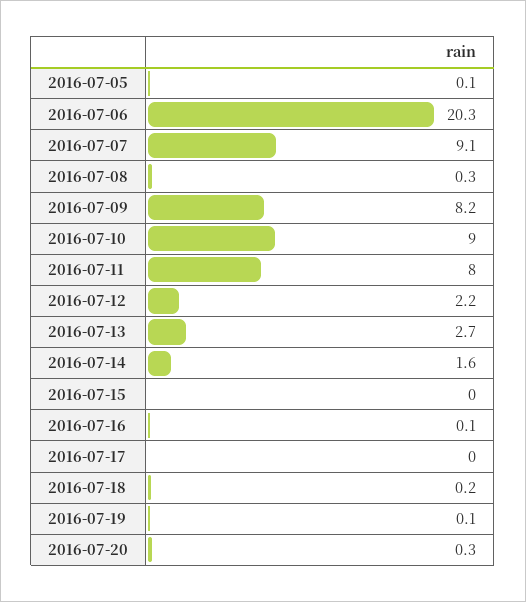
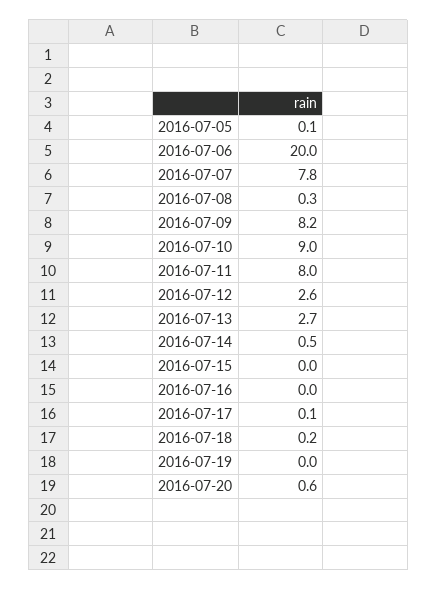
  {
    "2016-07-05": 0.1,
-   "2016-07-06": 20.3,
+   "2016-07-06": 20,
-   "2016-07-07": 9.1,
+   "2016-07-07": 7.8,
    "2016-07-08": 0.3,
    "2016-07-09": 8.2,
    "2016-07-10": 9,
    "2016-07-11": 8,
-   "2016-07-12": 2.2,
+   "2016-07-12": 2.6,
    "2016-07-13": 2.7,
-   "2016-07-14": 1.6,
+   "2016-07-14": 0.5,
    "2016-07-15": 0,
-   "2016-07-16": 0.1,
+   "2016-07-16": 0,
-   "2016-07-17": 0,
+   "2016-07-17": 0.1,
    "2016-07-18": 0.2,
-   "2016-07-19": 0.1,
+   "2016-07-19": 0,
-   "2016-07-20": 0.3
+   "2016-07-20": 0.6
  }

